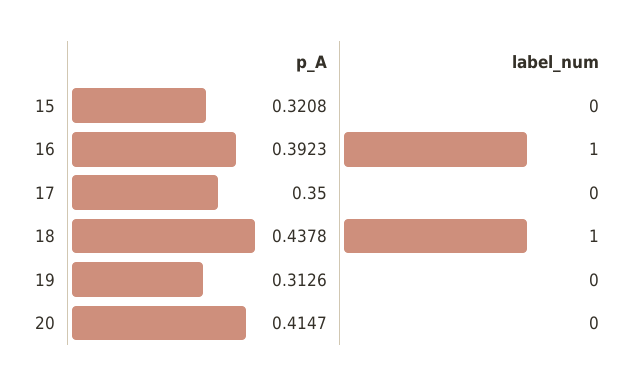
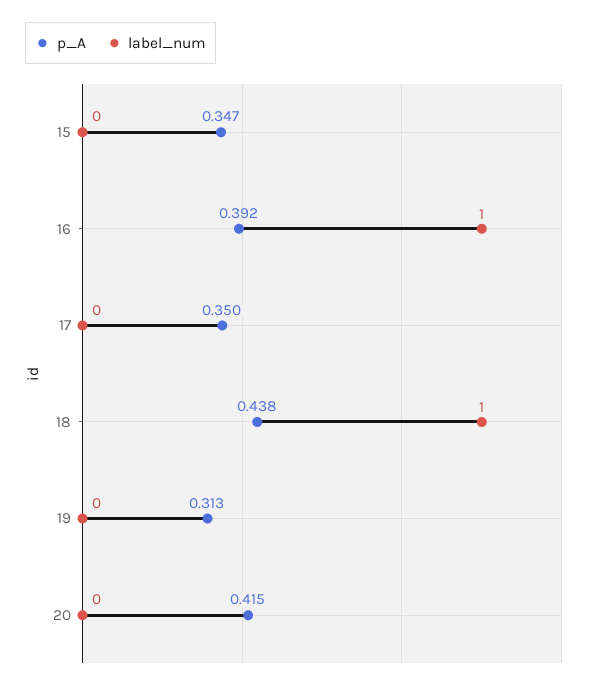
  {
    "p_A": {
-     "15": 0.3208,
+     "15": 0.347,
      "16": 0.3923,
      "17": 0.35,
      "18": 0.4378,
      "19": 0.3126,
      "20": 0.4147
    },
    "label_num": {
      "15": 0,
      "16": 1,
      "17": 0,
      "18": 1,
      "19": 0,
      "20": 0
    }
  }

